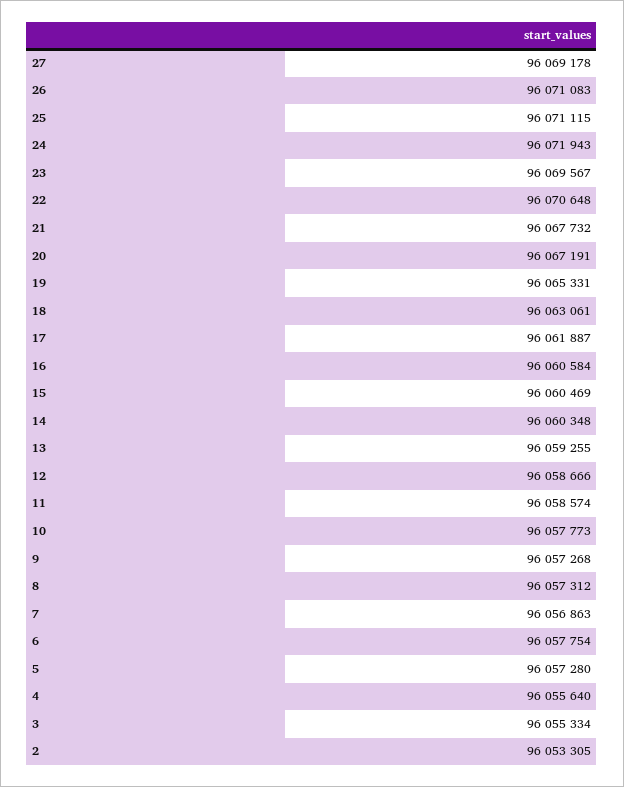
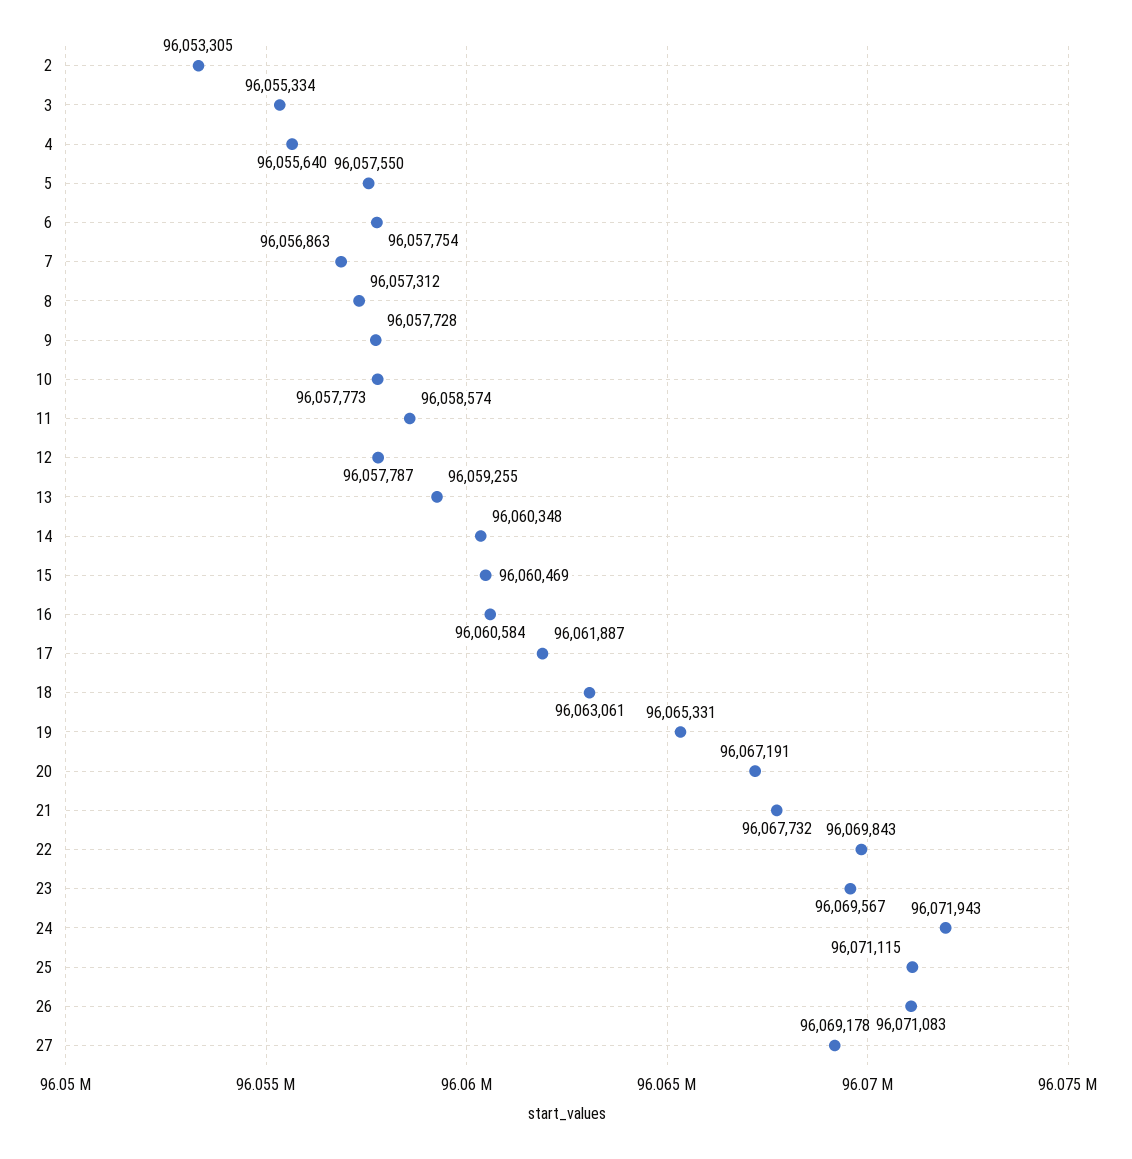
  {
    "27": 96069178,
    "26": 96071083,
    "25": 96071115,
    "24": 96071943,
    "23": 96069567,
-   "22": 96070648,
+   "22": 96069843,
    "21": 96067732,
    "20": 96067191,
    "19": 96065331,
    "18": 96063061,
    "17": 96061887,
    "16": 96060584,
    "15": 96060469,
    "14": 96060348,
    "13": 96059255,
-   "12": 96058666,
+   "12": 96057787,
    "11": 96058574,
    "10": 96057773,
-   "9": 96057268,
+   "9": 96057728,
    "8": 96057312,
    "7": 96056863,
    "6": 96057754,
-   "5": 96057280,
+   "5": 96057550,
    "4": 96055640,
    "3": 96055334,
    "2": 96053305
  }

